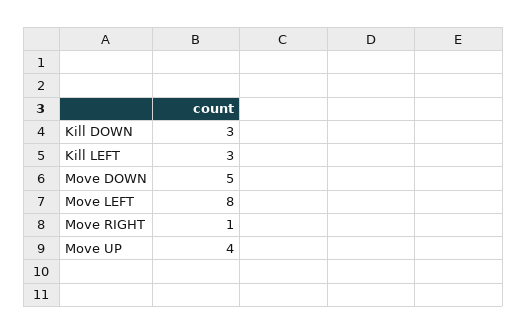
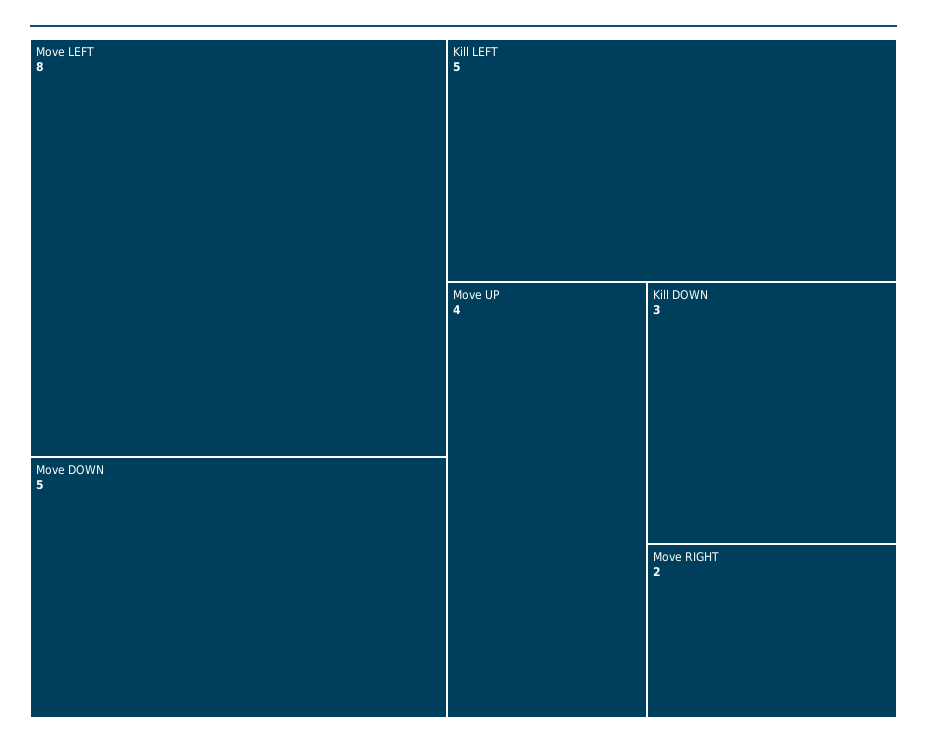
  {
    "Kill DOWN": 3,
-   "Kill LEFT": 3,
+   "Kill LEFT": 5,
    "Move DOWN": 5,
    "Move LEFT": 8,
-   "Move RIGHT": 1,
+   "Move RIGHT": 2,
    "Move UP": 4
  }

